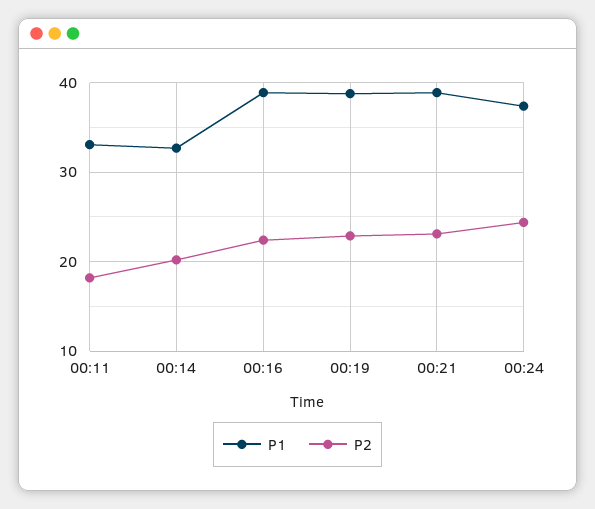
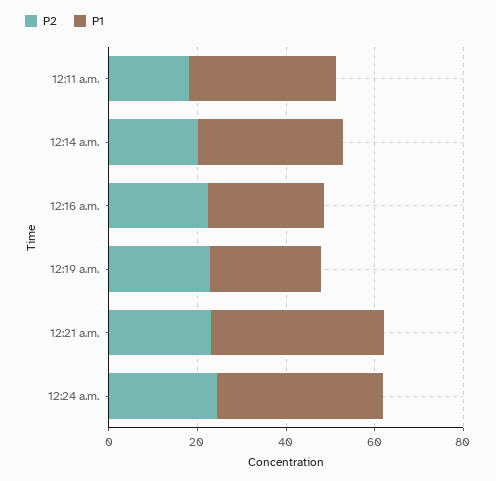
  {
    "P1": {
      "00:11": 33,
      "00:14": 33,
-     "00:16": 39,
+     "00:16": 25,
-     "00:19": 39,
+     "00:19": 25,
      "00:21": 39,
      "00:24": 37
    },
    "P2": {
      "00:11": 18,
      "00:14": 20,
      "00:16": 22,
      "00:19": 23,
      "00:21": 23,
      "00:24": 24
    }
  }

